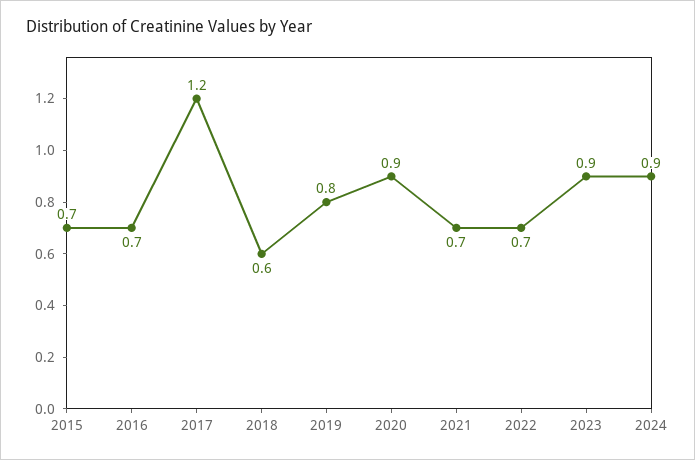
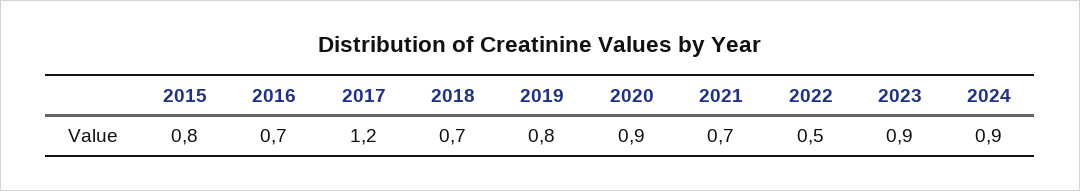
  {
-   "2015": 0.7,
+   "2015": 0.8,
    "2016": 0.7,
    "2017": 1.2,
-   "2018": 0.6,
+   "2018": 0.7,
    "2019": 0.8,
    "2020": 0.9,
    "2021": 0.7,
-   "2022": 0.7,
+   "2022": 0.5,
    "2023": 0.9,
    "2024": 0.9
  }

